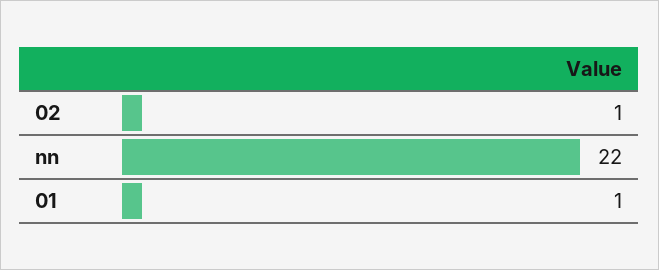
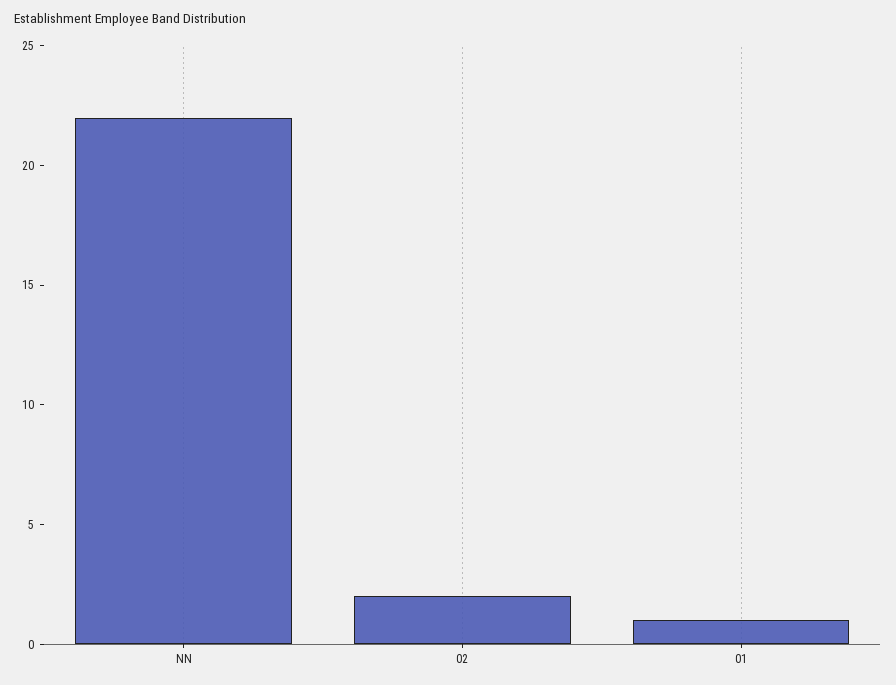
  {
-   "02": 1,
+   "02": 2,
    "nn": 22,
    "01": 1
  }

